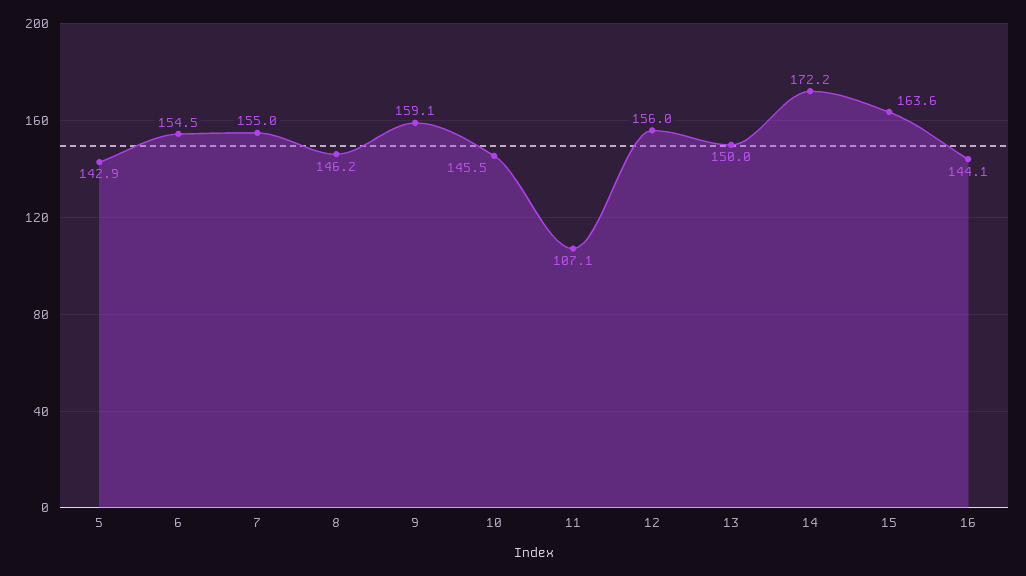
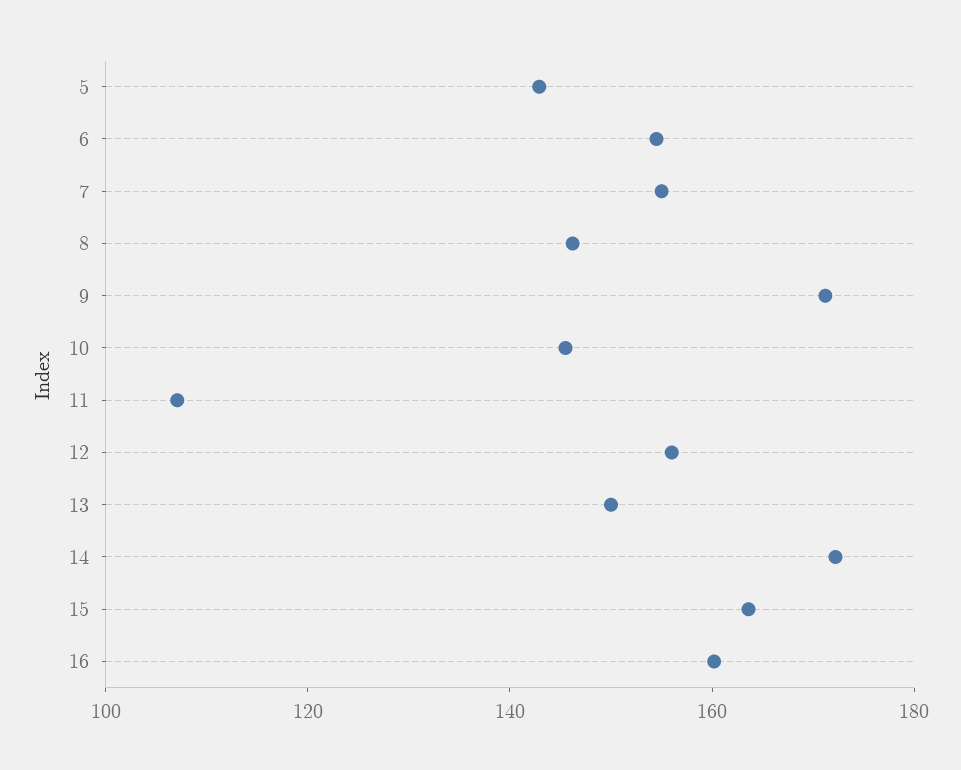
  {
    "5": 142.9,
    "6": 154.5,
    "7": 155,
    "8": 146.2,
-   "9": 159.1,
+   "9": 170,
    "10": 145.5,
    "11": 107.1,
    "12": 156,
    "13": 150,
    "14": 172.2,
    "15": 163.6,
-   "16": 144.1
+   "16": 160
  }

